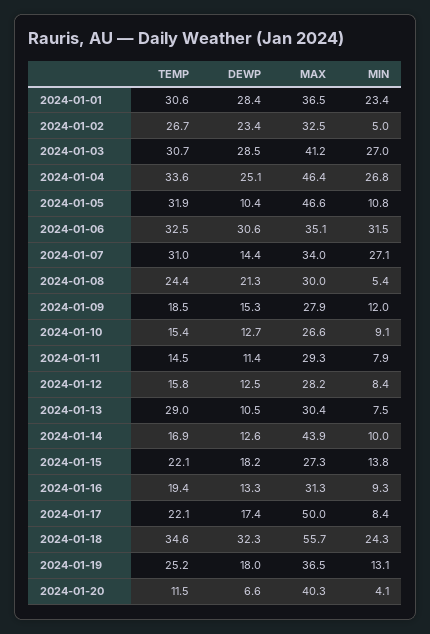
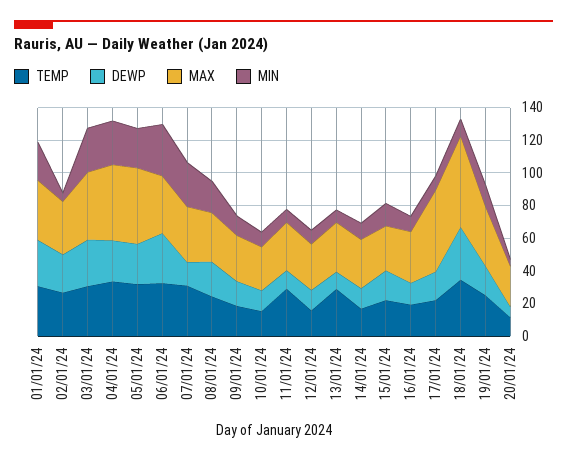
  {
    "TEMP": {
      "2024-01-01": 30.6,
      "2024-01-02": 26.7,
      "2024-01-03": 30.7,
      "2024-01-04": 33.6,
      "2024-01-05": 31.9,
      "2024-01-06": 32.5,
      "2024-01-07": 31,
      "2024-01-08": 24.4,
      "2024-01-09": 18.5,
      "2024-01-10": 15.4,
-     "2024-01-11": 14.5,
+     "2024-01-11": 30,
      "2024-01-12": 15.8,
      "2024-01-13": 29,
      "2024-01-14": 16.9,
      "2024-01-15": 22.1,
      "2024-01-16": 19.4,
      "2024-01-17": 22.1,
      "2024-01-18": 34.6,
      "2024-01-19": 25.2,
      "2024-01-20": 11.5
    },
    "DEWP": {
      "2024-01-01": 28.4,
      "2024-01-02": 23.4,
      "2024-01-03": 28.5,
      "2024-01-04": 25.1,
-     "2024-01-05": 10.4,
+     "2024-01-05": 25,
      "2024-01-06": 30.6,
      "2024-01-07": 14.4,
      "2024-01-08": 21.3,
      "2024-01-09": 15.3,
      "2024-01-10": 12.7,
      "2024-01-11": 11.4,
      "2024-01-12": 12.5,
      "2024-01-13": 10.5,
      "2024-01-14": 12.6,
      "2024-01-15": 18.2,
      "2024-01-16": 13.3,
      "2024-01-17": 17.4,
      "2024-01-18": 32.3,
      "2024-01-19": 18,
      "2024-01-20": 6.6
    },
    "MAX": {
      "2024-01-01": 36.5,
      "2024-01-02": 32.5,
      "2024-01-03": 41.2,
      "2024-01-04": 46.4,
      "2024-01-05": 46.6,
      "2024-01-06": 35.1,
      "2024-01-07": 34,
      "2024-01-08": 30,
      "2024-01-09": 27.9,
      "2024-01-10": 26.6,
      "2024-01-11": 29.3,
      "2024-01-12": 28.2,
      "2024-01-13": 30.4,
-     "2024-01-14": 43.9,
+     "2024-01-14": 30,
      "2024-01-15": 27.3,
      "2024-01-16": 31.3,
      "2024-01-17": 50,
      "2024-01-18": 55.7,
      "2024-01-19": 36.5,
-     "2024-01-20": 40.3
+     "2024-01-20": 25
    },
    "MIN": {
      "2024-01-01": 23.4,
      "2024-01-02": 5,
      "2024-01-03": 27,
      "2024-01-04": 26.8,
-     "2024-01-05": 10.8,
+     "2024-01-05": 25,
      "2024-01-06": 31.5,
      "2024-01-07": 27.1,
-     "2024-01-08": 5.4,
+     "2024-01-08": 20,
      "2024-01-09": 12,
      "2024-01-10": 9.1,
      "2024-01-11": 7.9,
      "2024-01-12": 8.4,
      "2024-01-13": 7.5,
      "2024-01-14": 10,
      "2024-01-15": 13.8,
      "2024-01-16": 9.3,
      "2024-01-17": 8.4,
-     "2024-01-18": 24.3,
+     "2024-01-18": 10,
      "2024-01-19": 13.1,
      "2024-01-20": 4.1
    }
  }

